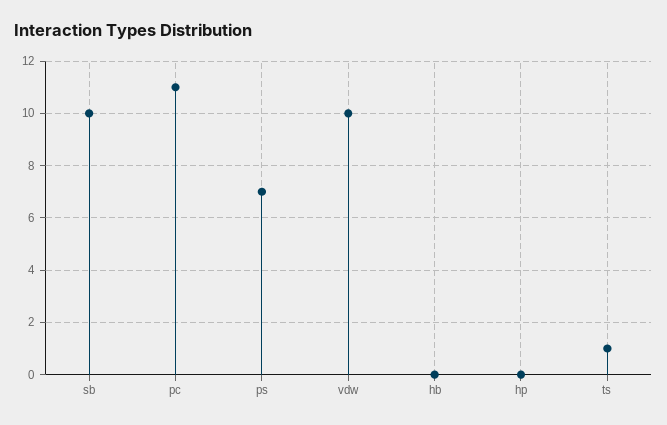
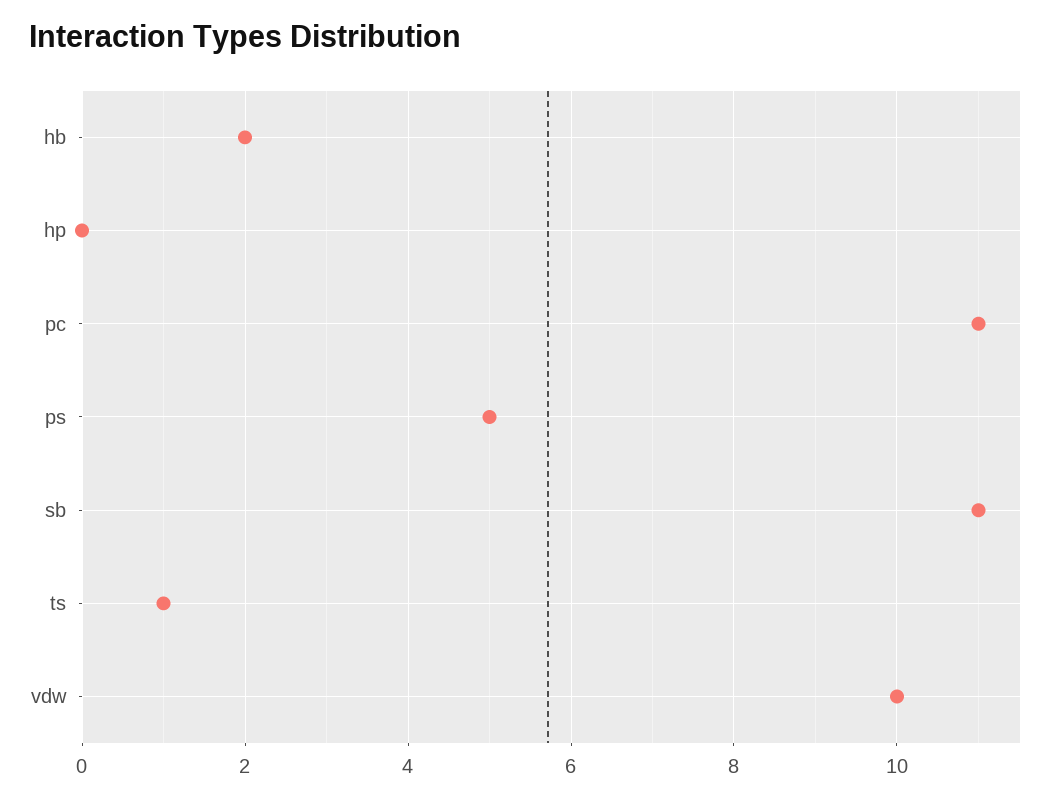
  {
-   "sb": 10,
+   "sb": 11,
    "pc": 11,
-   "ps": 7,
+   "ps": 5,
    "vdw": 10,
-   "hb": 0,
+   "hb": 2,
    "hp": 0,
    "ts": 1
  }

